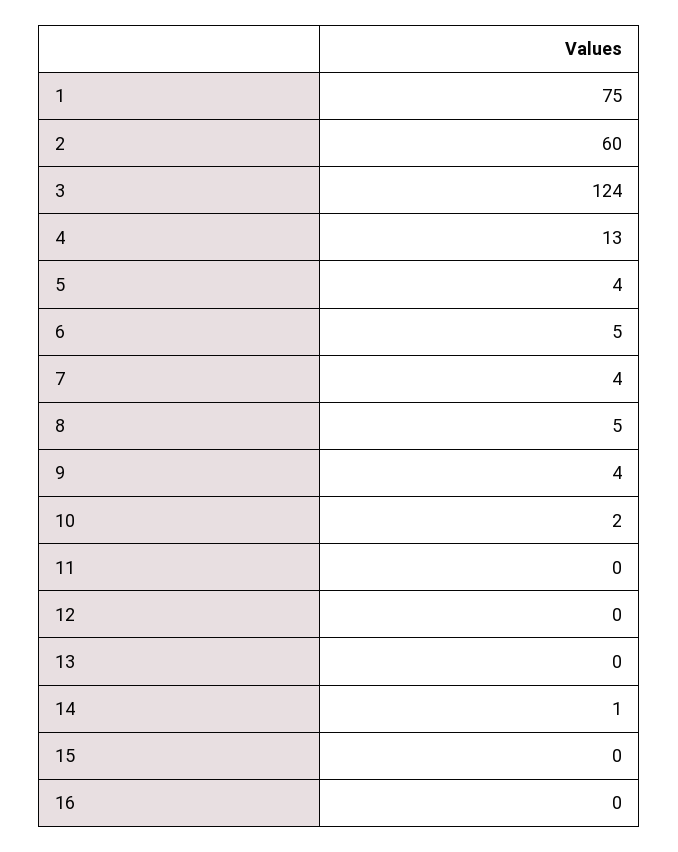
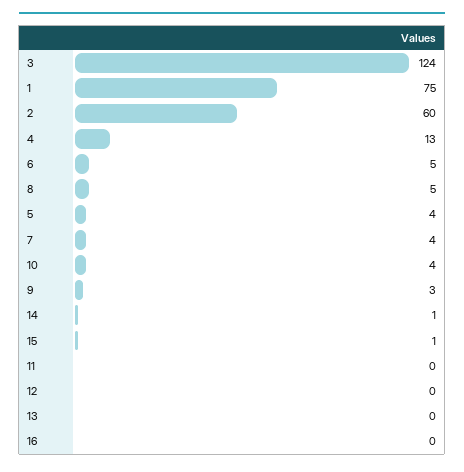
  {
    "1": 75,
    "2": 60,
    "3": 124,
    "4": 13,
    "5": 4,
    "6": 5,
    "7": 4,
    "8": 5,
-   "9": 4,
+   "9": 3,
-   "10": 2,
+   "10": 4,
    "11": 0,
    "12": 0,
    "13": 0,
    "14": 1,
-   "15": 0,
+   "15": 1,
    "16": 0
  }

